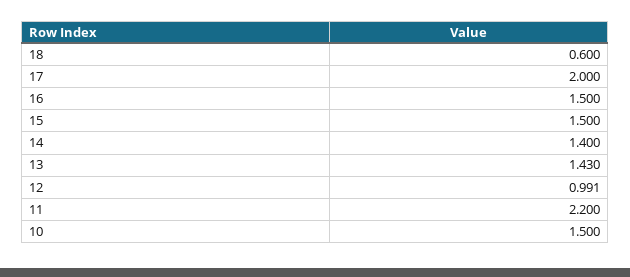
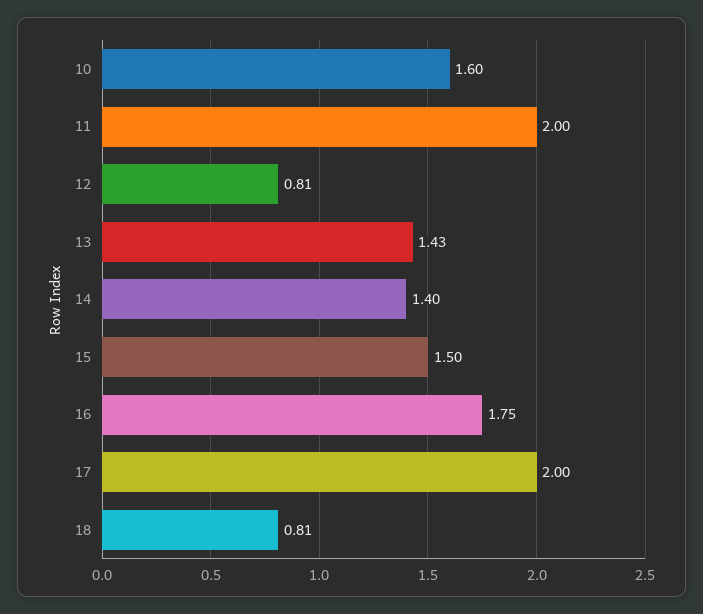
  {
-   "18": 0.6,
+   "18": 0.81,
    "17": 2,
-   "16": 1.5,
+   "16": 1.75,
    "15": 1.5,
    "14": 1.4,
    "13": 1.43,
-   "12": 0.991,
+   "12": 0.81,
-   "11": 2.2,
+   "11": 2,
-   "10": 1.5
+   "10": 1.6
  }

